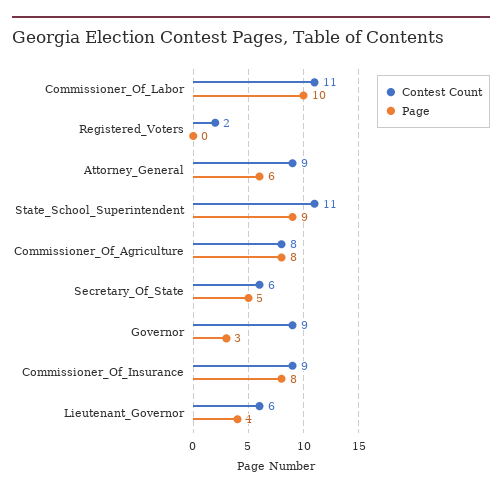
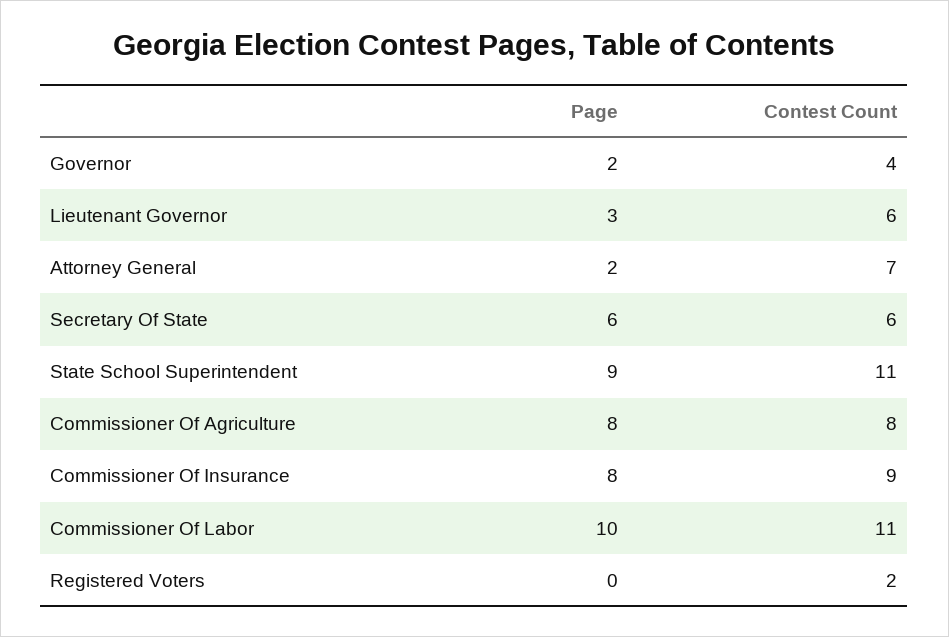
  {
    "Contest Count": {
      "Commissioner_Of_Labor": 11,
      "Registered_Voters": 2,
-     "Attorney_General": 9,
+     "Attorney_General": 7,
      "State_School_Superintendent": 11,
      "Commissioner_Of_Agriculture": 8,
      "Secretary_Of_State": 6,
-     "Governor": 9,
+     "Governor": 4,
      "Commissioner_Of_Insurance": 9,
      "Lieutenant_Governor": 6
    },
    "Page": {
      "Commissioner_Of_Labor": 10,
      "Registered_Voters": 0,
-     "Attorney_General": 6,
+     "Attorney_General": 2,
      "State_School_Superintendent": 9,
      "Commissioner_Of_Agriculture": 8,
-     "Secretary_Of_State": 5,
+     "Secretary_Of_State": 6,
-     "Governor": 3,
+     "Governor": 2,
      "Commissioner_Of_Insurance": 8,
-     "Lieutenant_Governor": 4
+     "Lieutenant_Governor": 3
    }
  }

